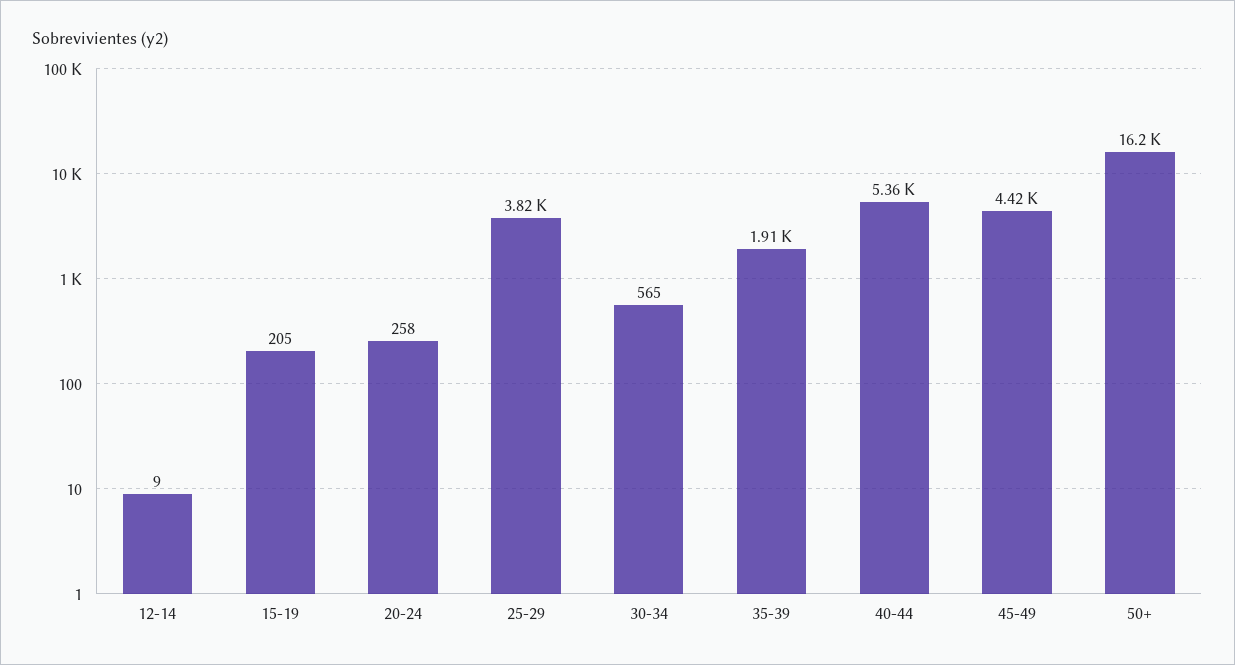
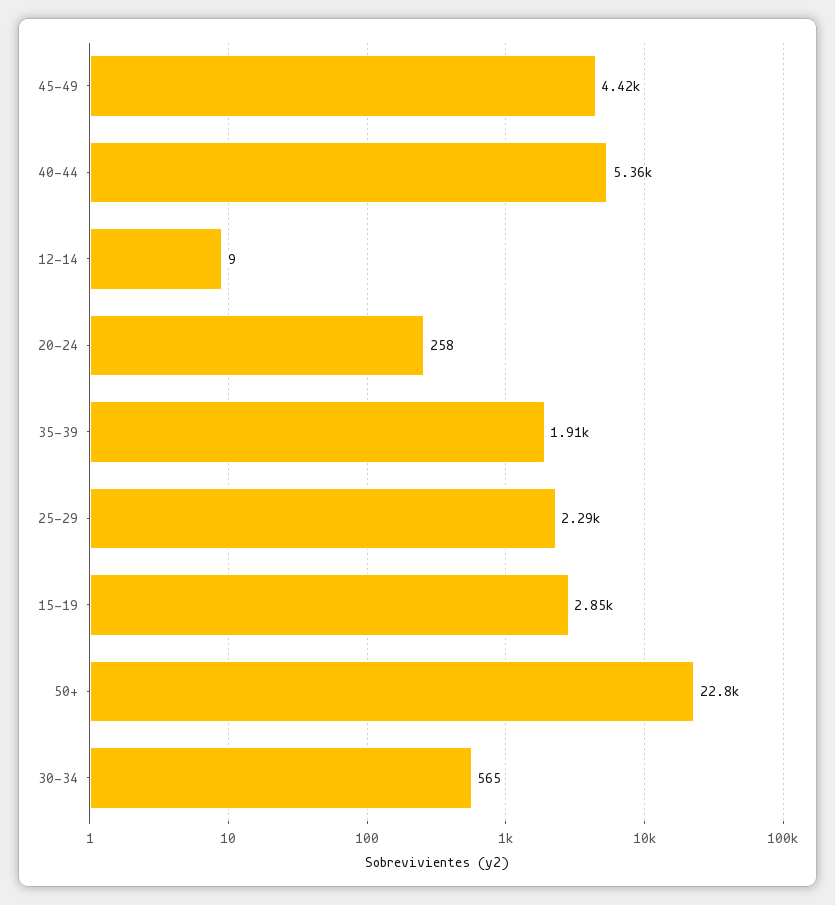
  {
    "12-14": 9,
-   "15-19": 205,
+   "15-19": 2850,
    "20-24": 258,
-   "25-29": 3820,
+   "25-29": 2290,
    "30-34": 565,
    "35-39": 1910,
    "40-44": 5360,
    "45-49": 4420,
-   "50+": 16200
+   "50+": 22800
  }

